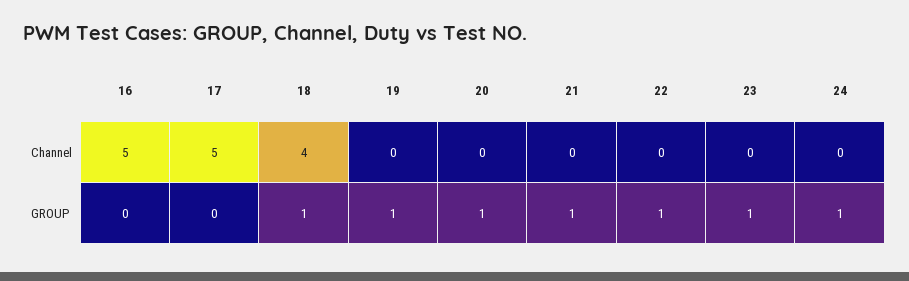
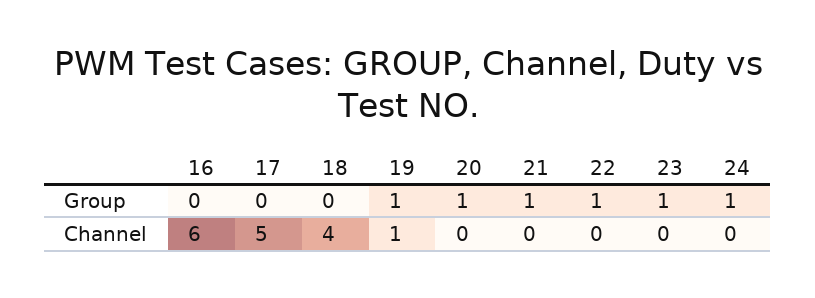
  {
    "16": {
-     "Channel": 5,
+     "Channel": 6,
      "GROUP": 0
    },
    "17": {
      "Channel": 5,
      "GROUP": 0
    },
    "18": {
      "Channel": 4,
-     "GROUP": 1
+     "GROUP": 0
    },
    "19": {
-     "Channel": 0,
+     "Channel": 1,
      "GROUP": 1
    },
    "20": {
      "Channel": 0,
      "GROUP": 1
    },
    "21": {
      "Channel": 0,
      "GROUP": 1
    },
    "22": {
      "Channel": 0,
      "GROUP": 1
    },
    "23": {
      "Channel": 0,
      "GROUP": 1
    },
    "24": {
      "Channel": 0,
      "GROUP": 1
    }
  }

